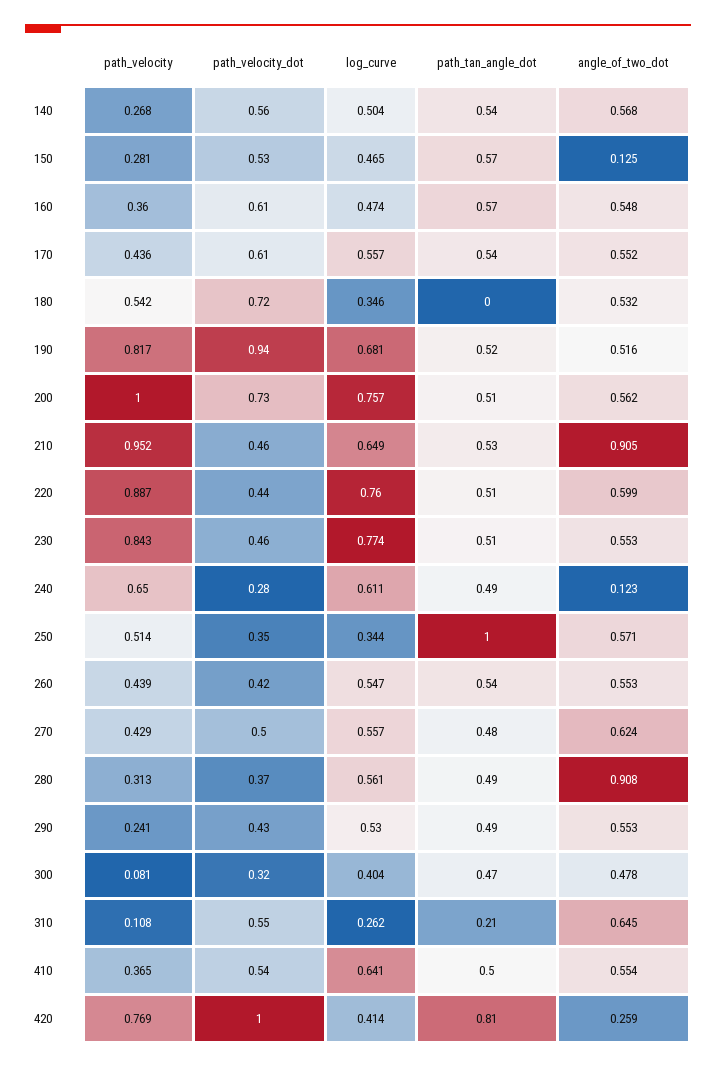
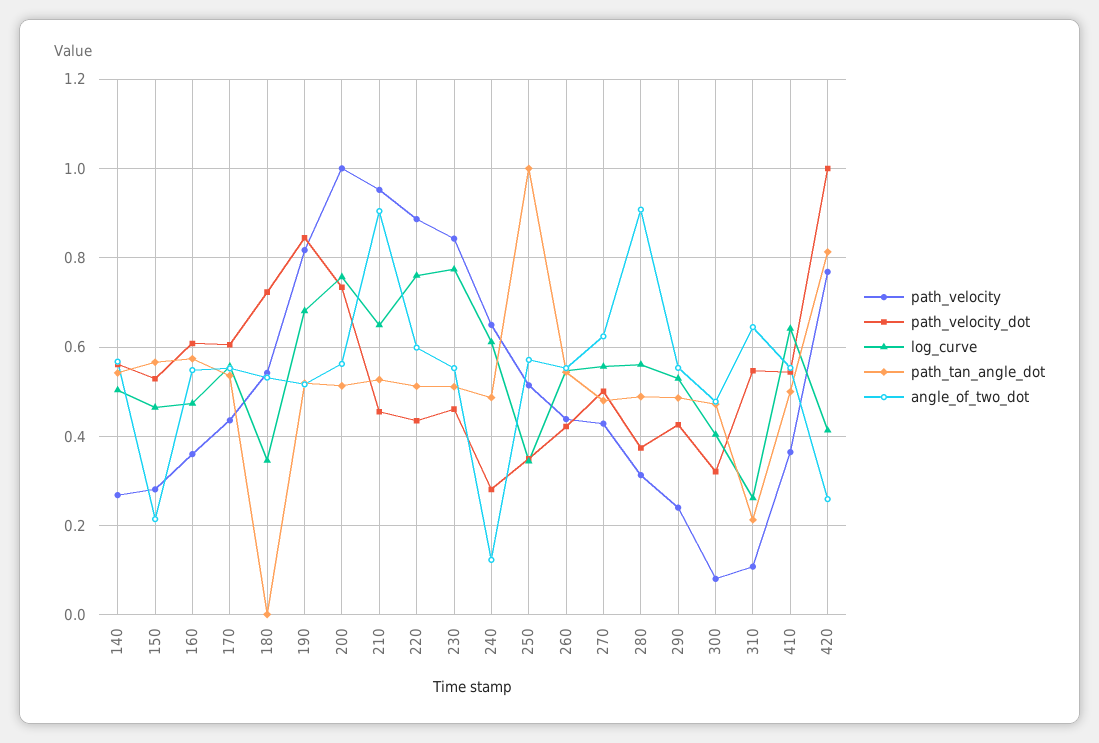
  {
    "path_velocity": {
      "140": 0.268,
      "150": 0.281,
      "160": 0.36,
      "170": 0.436,
      "180": 0.542,
      "190": 0.817,
      "200": 1,
      "210": 0.952,
      "220": 0.887,
      "230": 0.843,
      "240": 0.65,
      "250": 0.514,
      "260": 0.439,
      "270": 0.429,
      "280": 0.313,
      "290": 0.241,
      "300": 0.081,
      "310": 0.108,
      "410": 0.365,
      "420": 0.769
    },
    "path_velocity_dot": {
      "140": 0.56,
      "150": 0.53,
      "160": 0.61,
      "170": 0.61,
      "180": 0.72,
-     "190": 0.94,
+     "190": 0.84,
      "200": 0.73,
      "210": 0.46,
      "220": 0.44,
      "230": 0.46,
      "240": 0.28,
      "250": 0.35,
      "260": 0.42,
      "270": 0.5,
      "280": 0.37,
      "290": 0.43,
      "300": 0.32,
      "310": 0.55,
      "410": 0.54,
      "420": 1
    },
    "log_curve": {
      "140": 0.504,
      "150": 0.465,
      "160": 0.474,
      "170": 0.557,
      "180": 0.346,
      "190": 0.681,
      "200": 0.757,
      "210": 0.649,
      "220": 0.76,
      "230": 0.774,
      "240": 0.611,
      "250": 0.344,
      "260": 0.547,
      "270": 0.557,
      "280": 0.561,
      "290": 0.53,
      "300": 0.404,
      "310": 0.262,
      "410": 0.641,
      "420": 0.414
    },
    "path_tan_angle_dot": {
      "140": 0.54,
      "150": 0.57,
      "160": 0.57,
      "170": 0.54,
      "180": 0,
      "190": 0.52,
      "200": 0.51,
      "210": 0.53,
      "220": 0.51,
      "230": 0.51,
      "240": 0.49,
      "250": 1,
      "260": 0.54,
      "270": 0.48,
      "280": 0.49,
      "290": 0.49,
      "300": 0.47,
      "310": 0.21,
      "410": 0.5,
      "420": 0.81
    },
    "angle_of_two_dot": {
      "140": 0.568,
-     "150": 0.125,
+     "150": 0.22,
      "160": 0.548,
      "170": 0.552,
      "180": 0.532,
      "190": 0.516,
      "200": 0.562,
      "210": 0.905,
      "220": 0.599,
      "230": 0.553,
      "240": 0.123,
      "250": 0.571,
      "260": 0.553,
      "270": 0.624,
      "280": 0.908,
      "290": 0.553,
      "300": 0.478,
      "310": 0.645,
      "410": 0.554,
      "420": 0.259
    }
  }

